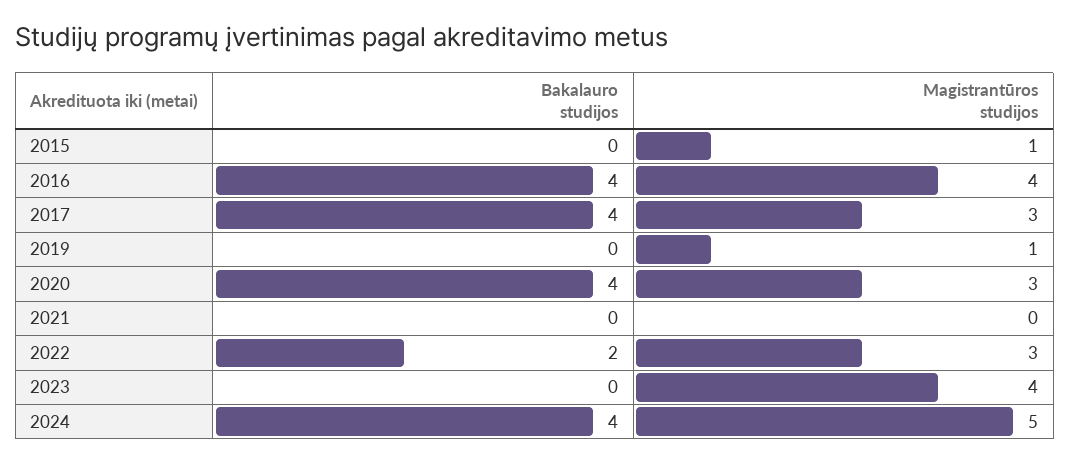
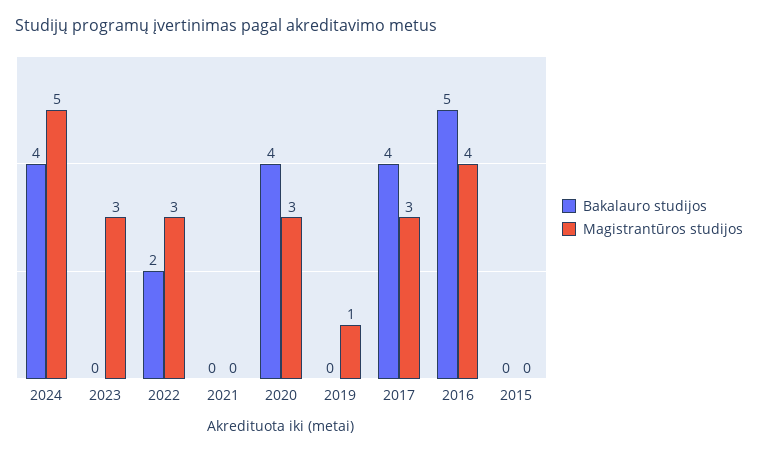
  {
    "Bakalauro studijos": {
      "2015": 0,
-     "2016": 4,
+     "2016": 5,
      "2017": 4,
      "2019": 0,
      "2020": 4,
      "2021": 0,
      "2022": 2,
      "2023": 0,
      "2024": 4
    },
    "Magistrantūros studijos": {
-     "2015": 1,
+     "2015": 0,
      "2016": 4,
      "2017": 3,
      "2019": 1,
      "2020": 3,
      "2021": 0,
      "2022": 3,
-     "2023": 4,
+     "2023": 3,
      "2024": 5
    }
  }

